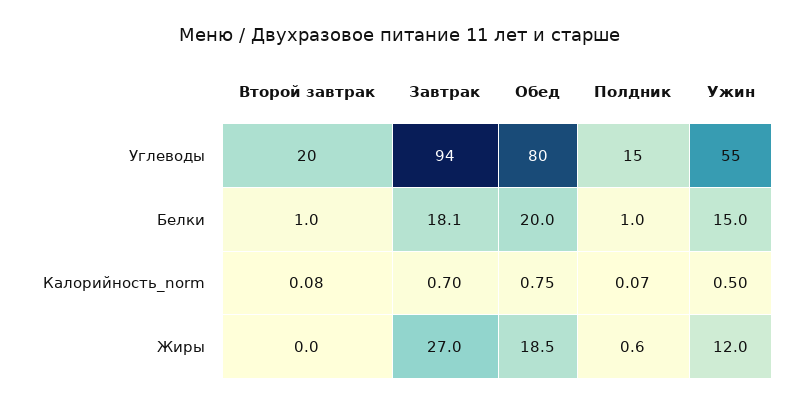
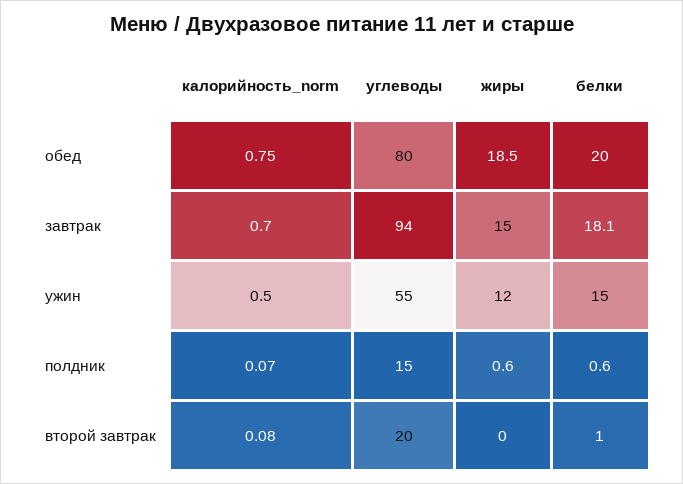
  {
    "Второй завтрак": {
      "Углеводы": 20,
      "Белки": 1,
      "Калорийность_norm": 0.08,
      "Жиры": 0
    },
    "Завтрак": {
      "Углеводы": 94,
      "Белки": 18.1,
      "Калорийность_norm": 0.7,
-     "Жиры": 27
+     "Жиры": 15
    },
    "Обед": {
      "Углеводы": 80,
      "Белки": 20,
      "Калорийность_norm": 0.75,
      "Жиры": 18.5
    },
    "Полдник": {
      "Углеводы": 15,
-     "Белки": 1,
+     "Белки": 0.6,
      "Калорийность_norm": 0.07,
      "Жиры": 0.6
    },
    "Ужин": {
      "Углеводы": 55,
      "Белки": 15,
      "Калорийность_norm": 0.5,
      "Жиры": 12
    }
  }

